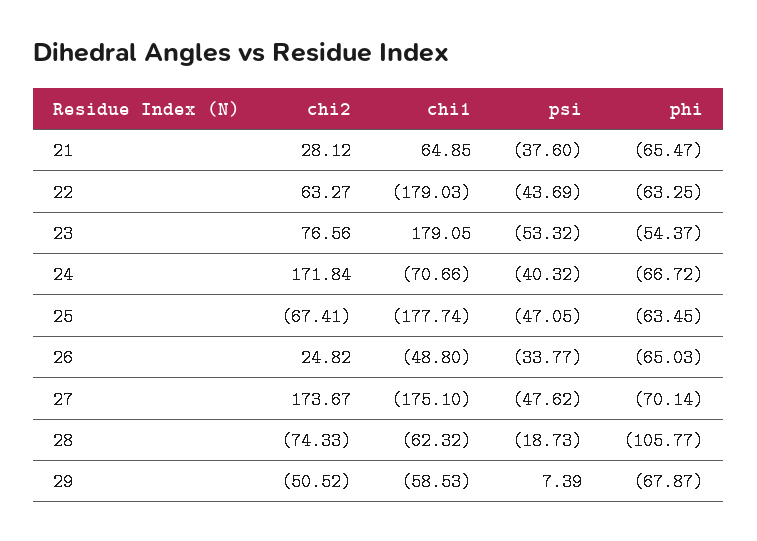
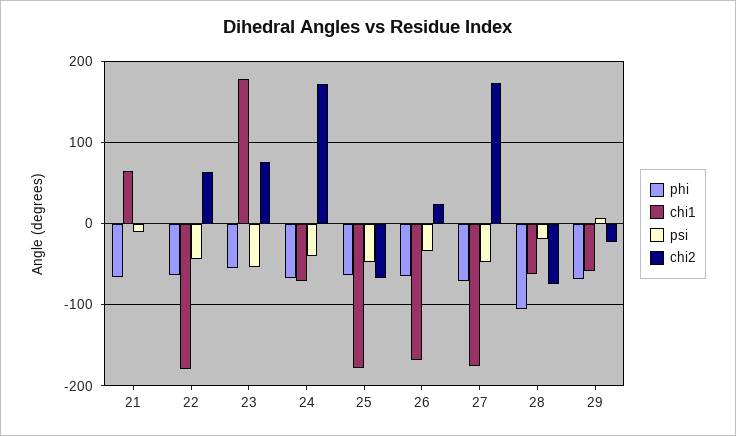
  {
    "chi2": {
-     "21": 28.12,
+     "21": 0,
      "22": 63.27,
      "23": 76.56,
      "24": 171.84,
      "25": -67.41,
      "26": 24.82,
      "27": 173.67,
      "28": -74.33,
-     "29": -50.52
+     "29": -20
    },
    "chi1": {
      "21": 64.85,
      "22": -179.03,
      "23": 179.05,
      "24": -70.66,
      "25": -177.74,
-     "26": -48.8,
+     "26": -170,
      "27": -175.1,
      "28": -62.32,
      "29": -58.53
    },
    "psi": {
-     "21": -37.6,
+     "21": -10,
      "22": -43.69,
      "23": -53.32,
      "24": -40.32,
      "25": -47.05,
      "26": -33.77,
      "27": -47.62,
      "28": -18.73,
      "29": 7.39
    },
    "phi": {
      "21": -65.47,
      "22": -63.25,
      "23": -54.37,
      "24": -66.72,
      "25": -63.45,
      "26": -65.03,
      "27": -70.14,
      "28": -105.77,
      "29": -67.87
    }
  }

